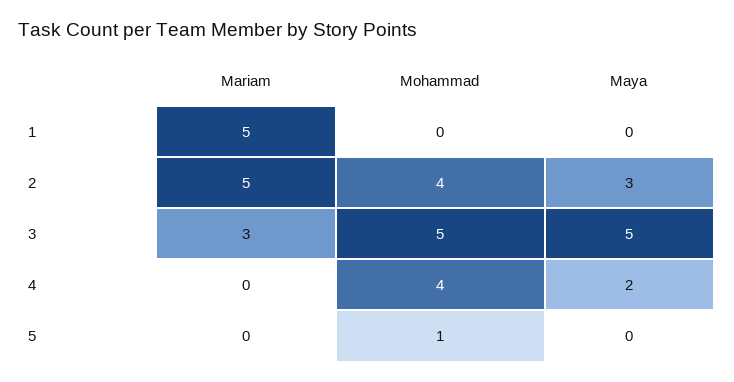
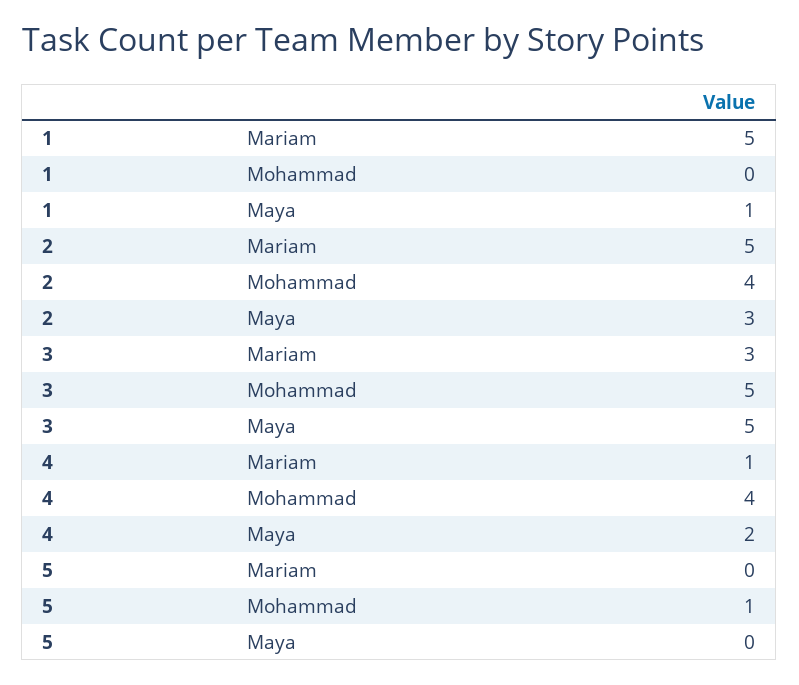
  {
    "Mariam": {
      "1": 5,
      "2": 5,
      "3": 3,
-     "4": 0,
+     "4": 1,
      "5": 0
    },
    "Mohammad": {
      "1": 0,
      "2": 4,
      "3": 5,
      "4": 4,
      "5": 1
    },
    "Maya": {
-     "1": 0,
+     "1": 1,
      "2": 3,
      "3": 5,
      "4": 2,
      "5": 0
    }
  }

